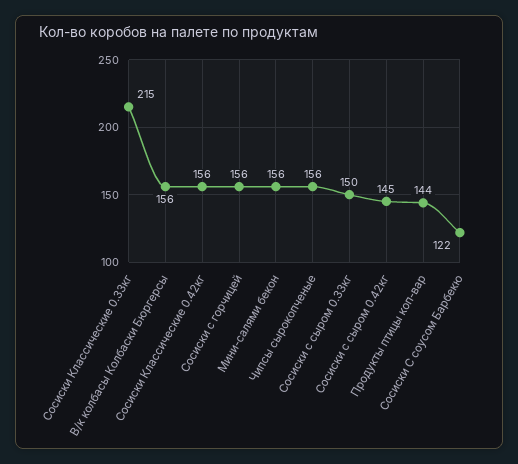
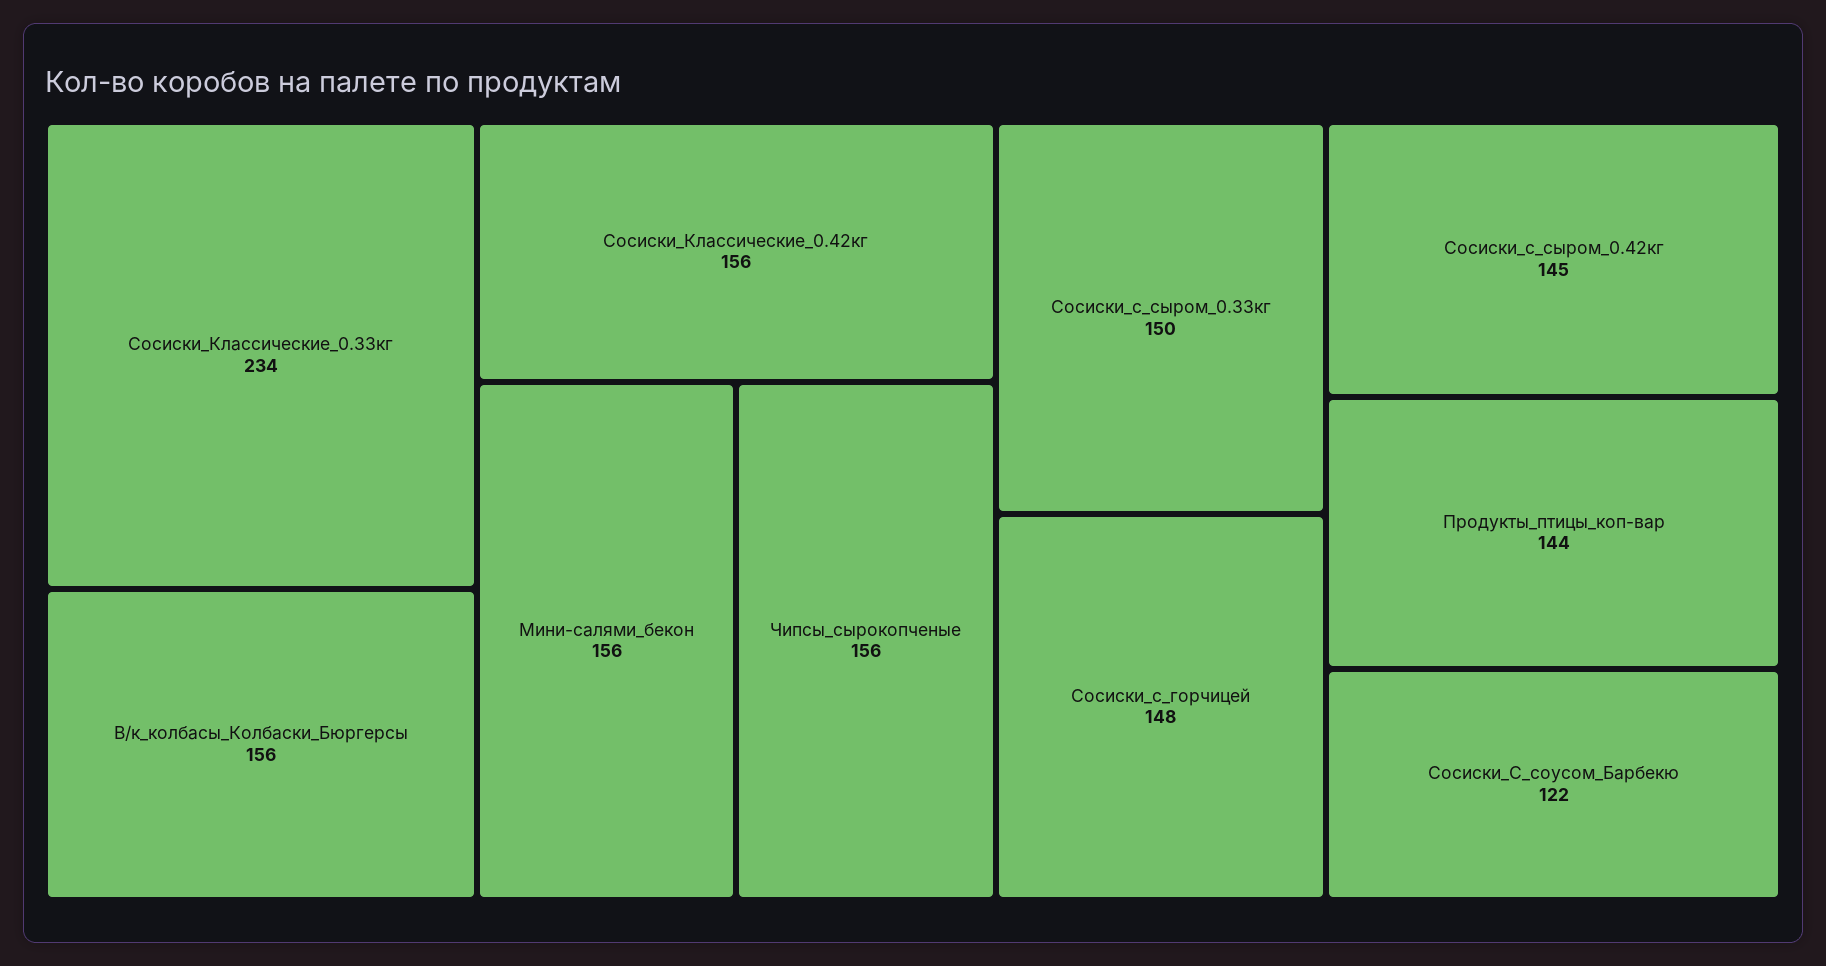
  {
-   "Сосиски Классические 0.33кг": 215,
+   "Сосиски Классические 0.33кг": 234,
    "В/к колбасы Колбаски Бюргерсы": 156,
    "Сосиски Классические 0.42кг": 156,
-   "Сосиски с горчицей": 156,
+   "Сосиски с горчицей": 148,
    "Мини-салями бекон": 156,
    "Чипсы сырокопченые": 156,
    "Сосиски с сыром 0.33кг": 150,
    "Сосиски с сыром 0.42кг": 145,
    "Продукты птицы коп-вар": 144,
    "Сосиски С соусом Барбекю": 122
  }

